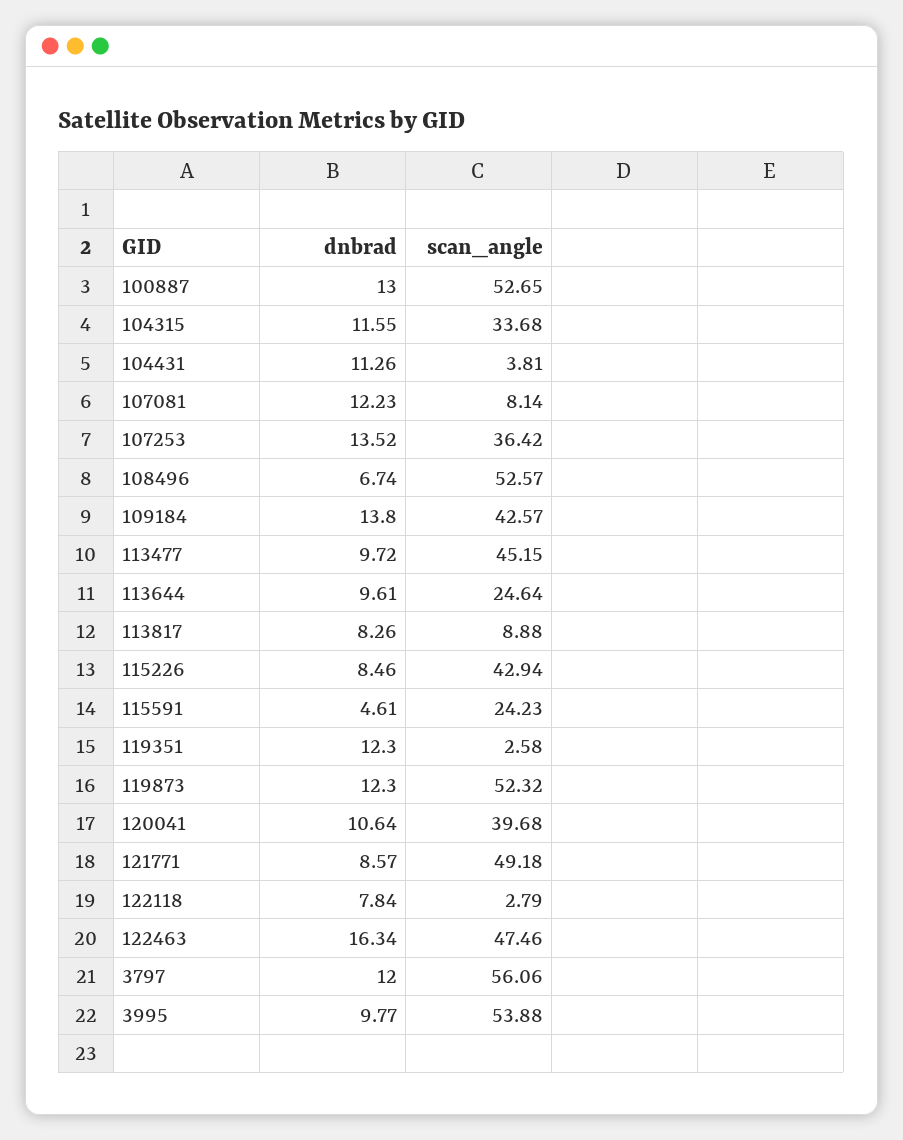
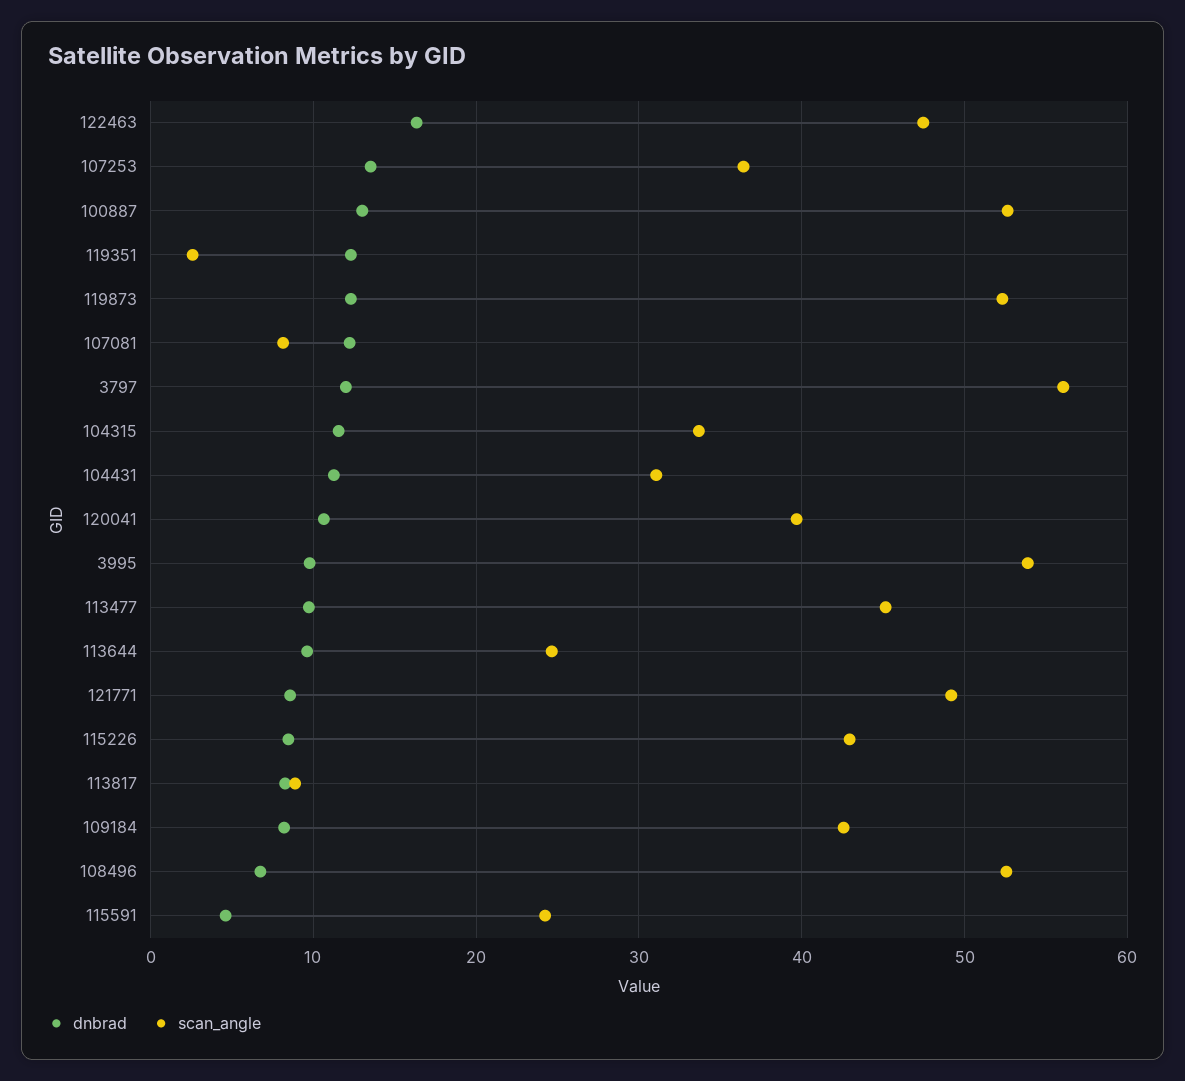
  {
    "dnbrad": {
      "100887": 13,
      "104315": 11.55,
      "104431": 11.26,
      "107081": 12.23,
      "107253": 13.52,
      "108496": 6.74,
-     "109184": 13.8,
+     "109184": 8,
      "113477": 9.72,
      "113644": 9.61,
      "113817": 8.26,
      "115226": 8.46,
      "115591": 4.61,
      "119351": 12.3,
      "119873": 12.3,
      "120041": 10.64,
      "121771": 8.57,
-     "122118": 7.84,
      "122463": 16.34,
      "3797": 12,
      "3995": 9.77
    },
    "scan_angle": {
      "100887": 52.65,
      "104315": 33.68,
-     "104431": 3.81,
+     "104431": 31,
      "107081": 8.14,
      "107253": 36.42,
      "108496": 52.57,
      "109184": 42.57,
      "113477": 45.15,
      "113644": 24.64,
      "113817": 8.88,
      "115226": 42.94,
      "115591": 24.23,
      "119351": 2.58,
      "119873": 52.32,
      "120041": 39.68,
      "121771": 49.18,
-     "122118": 2.79,
      "122463": 47.46,
      "3797": 56.06,
      "3995": 53.88
    }
  }

